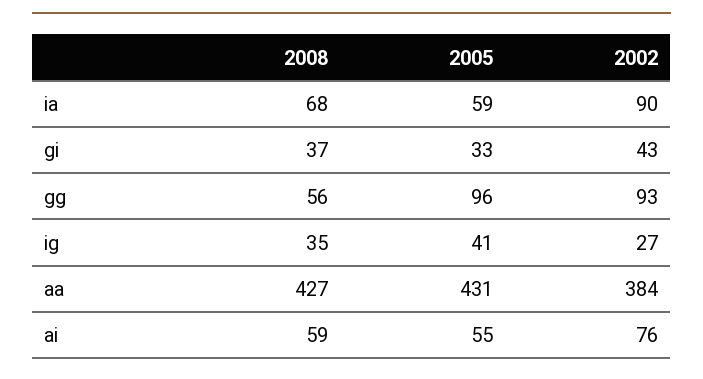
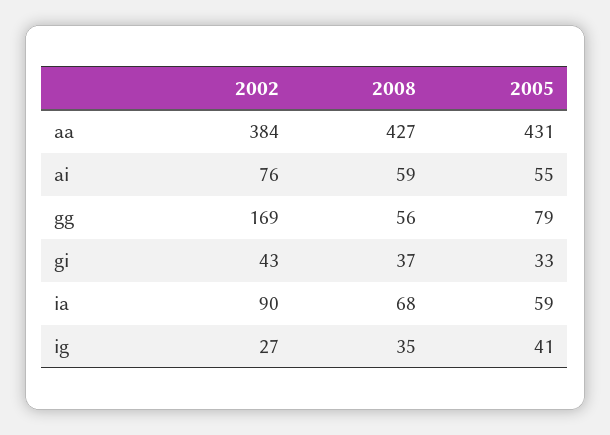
  {
    "2008": {
      "ia": 68,
      "gi": 37,
      "gg": 56,
      "ig": 35,
      "aa": 427,
      "ai": 59
    },
    "2005": {
      "ia": 59,
      "gi": 33,
-     "gg": 96,
+     "gg": 79,
      "ig": 41,
      "aa": 431,
      "ai": 55
    },
    "2002": {
      "ia": 90,
      "gi": 43,
-     "gg": 93,
+     "gg": 169,
      "ig": 27,
      "aa": 384,
      "ai": 76
    }
  }

